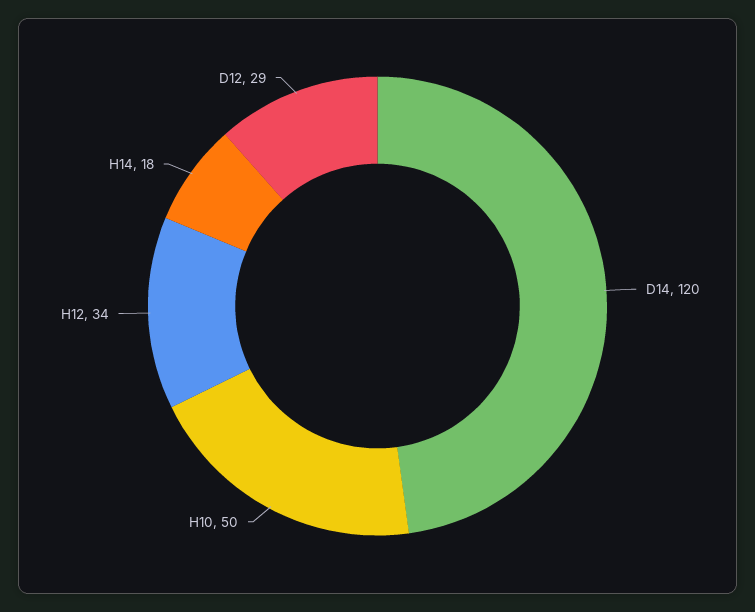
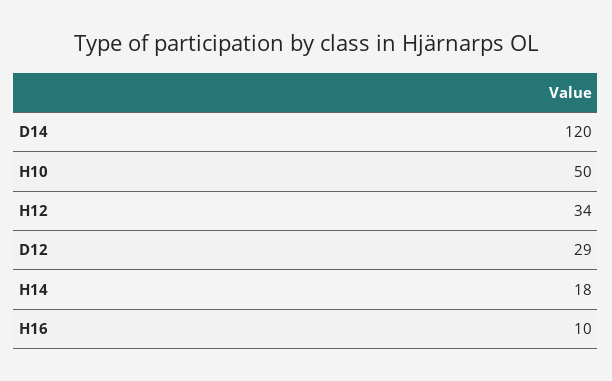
  {
    "D14": 120,
    "H10": 50,
    "H12": 34,
    "H14": 18,
-   "D12": 29
+   "D12": 29,
+   "H16": 10
  }

